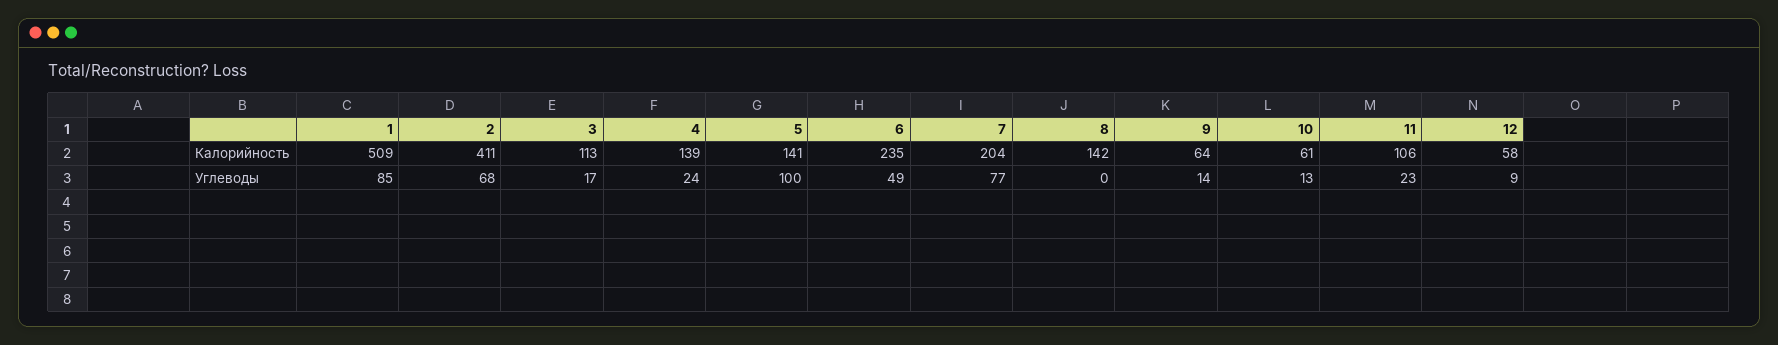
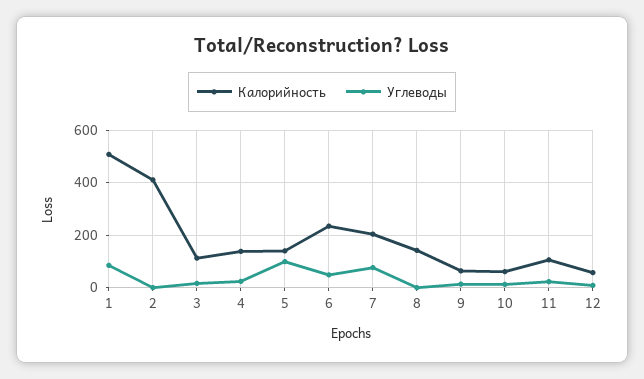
  {
    "Калорийность": {
      "1": 509,
      "2": 411,
      "3": 113,
      "4": 139,
      "5": 141,
      "6": 235,
      "7": 204,
      "8": 142,
      "9": 64,
      "10": 61,
      "11": 106,
      "12": 58
    },
    "Углеводы": {
      "1": 85,
-     "2": 68,
+     "2": 0,
      "3": 17,
      "4": 24,
      "5": 100,
      "6": 49,
      "7": 77,
      "8": 0,
      "9": 14,
      "10": 13,
      "11": 23,
      "12": 9
    }
  }

